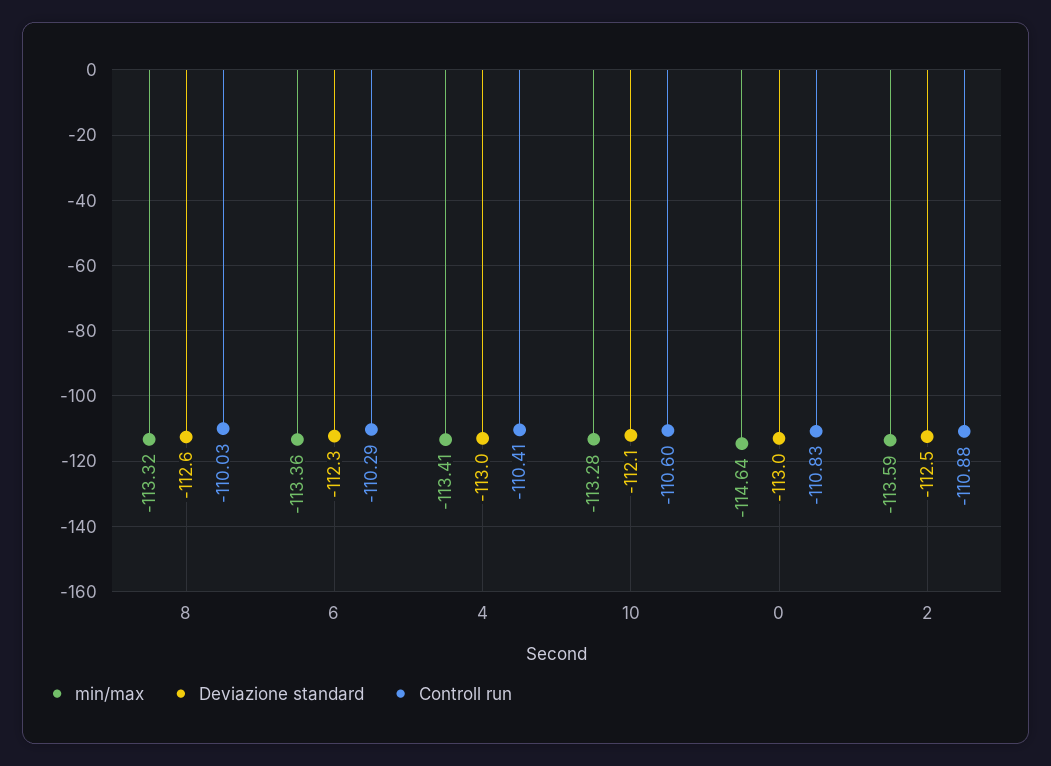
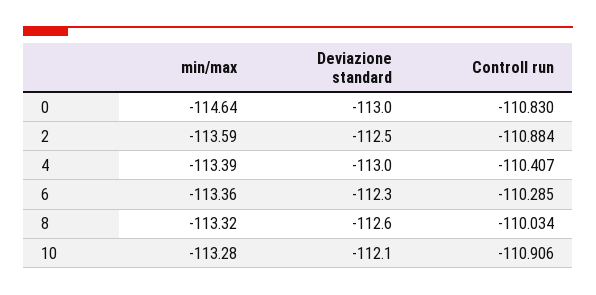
  {
    "min/max": {
      "8": -113.32,
      "6": -113.36,
-     "4": -113.41,
+     "4": -113.39,
      "10": -113.28,
      "0": -114.64,
      "2": -113.59
    },
    "Deviazione standard": {
      "8": -112.6,
      "6": -112.3,
      "4": -113,
      "10": -112.1,
      "0": -113,
      "2": -112.5
    },
    "Controll run": {
      "8": -110.034,
      "6": -110.285,
      "4": -110.407,
-     "10": -110.6,
+     "10": -110.906,
      "0": -110.83,
      "2": -110.884
    }
  }

